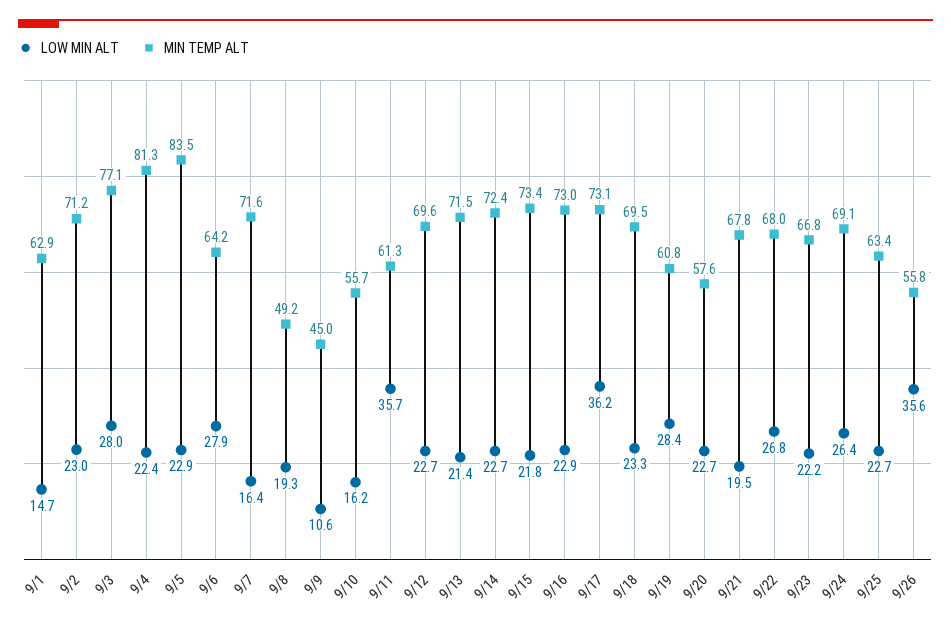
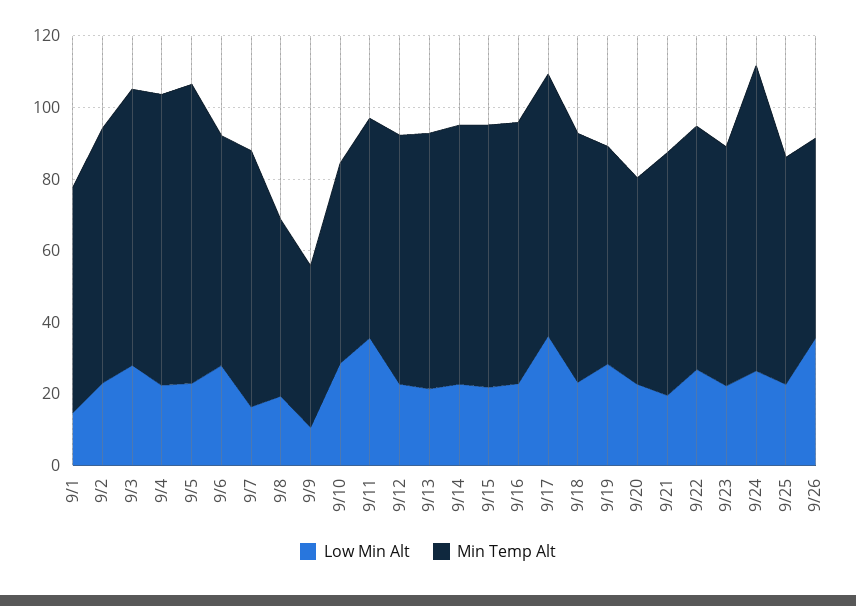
  {
    "LOW MIN ALT": {
      "9/1": 14.7,
      "9/2": 23,
      "9/3": 28,
      "9/4": 22.4,
      "9/5": 22.9,
      "9/6": 27.9,
      "9/7": 16.4,
      "9/8": 19.3,
      "9/9": 10.6,
-     "9/10": 16.2,
+     "9/10": 30,
      "9/11": 35.7,
      "9/12": 22.7,
      "9/13": 21.4,
      "9/14": 22.7,
      "9/15": 21.8,
      "9/16": 22.9,
      "9/17": 36.2,
      "9/18": 23.3,
      "9/19": 28.4,
      "9/20": 22.7,
      "9/21": 19.5,
      "9/22": 26.8,
      "9/23": 22.2,
      "9/24": 26.4,
      "9/25": 22.7,
      "9/26": 35.6
    },
    "MIN TEMP ALT": {
      "9/1": 62.9,
      "9/2": 71.2,
      "9/3": 77.1,
      "9/4": 81.3,
      "9/5": 83.5,
      "9/6": 64.2,
      "9/7": 71.6,
      "9/8": 49.2,
      "9/9": 45,
      "9/10": 55.7,
      "9/11": 61.3,
      "9/12": 69.6,
      "9/13": 71.5,
      "9/14": 72.4,
      "9/15": 73.4,
      "9/16": 73,
      "9/17": 73.1,
      "9/18": 69.5,
      "9/19": 60.8,
      "9/20": 57.6,
      "9/21": 67.8,
      "9/22": 68,
      "9/23": 66.8,
-     "9/24": 69.1,
+     "9/24": 85,
      "9/25": 63.4,
      "9/26": 55.8
    }
  }

